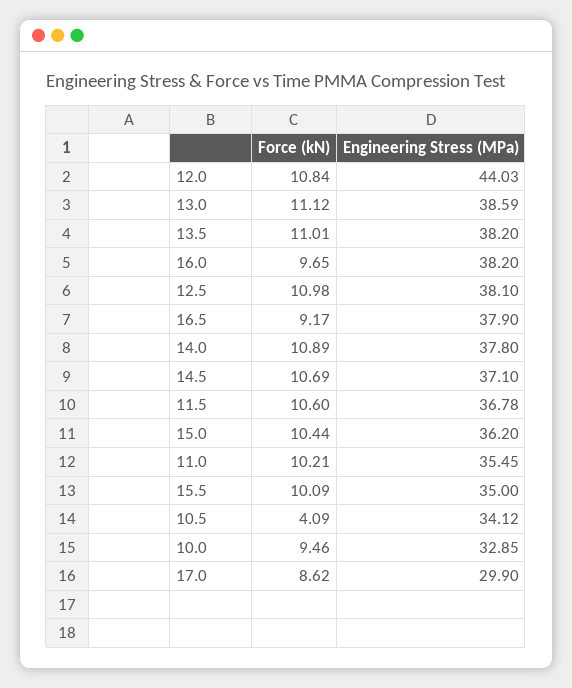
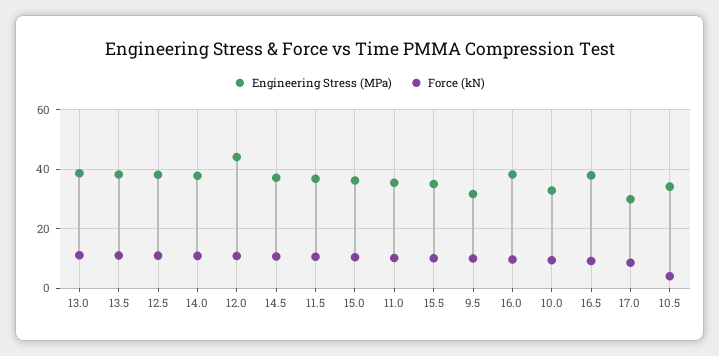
  {
    "Force (kN)": {
      "12.0": 10.84,
      "13.0": 11.12,
      "13.5": 11.01,
      "16.0": 9.65,
      "12.5": 10.98,
      "16.5": 9.17,
      "14.0": 10.89,
      "14.5": 10.69,
      "11.5": 10.6,
      "15.0": 10.44,
      "11.0": 10.21,
      "15.5": 10.09,
      "10.5": 4.09,
      "10.0": 9.46,
-     "17.0": 8.62
+     "17.0": 8.62,
+     "9.5": 10
    },
    "Engineering Stress (MPa)": {
      "12.0": 44.03,
      "13.0": 38.59,
      "13.5": 38.2,
      "16.0": 38.2,
      "12.5": 38.1,
      "16.5": 37.9,
      "14.0": 37.8,
      "14.5": 37.1,
      "11.5": 36.78,
      "15.0": 36.2,
      "11.0": 35.45,
      "15.5": 35,
      "10.5": 34.12,
      "10.0": 32.85,
-     "17.0": 29.9
+     "17.0": 29.9,
+     "9.5": 32.5
    }
  }

